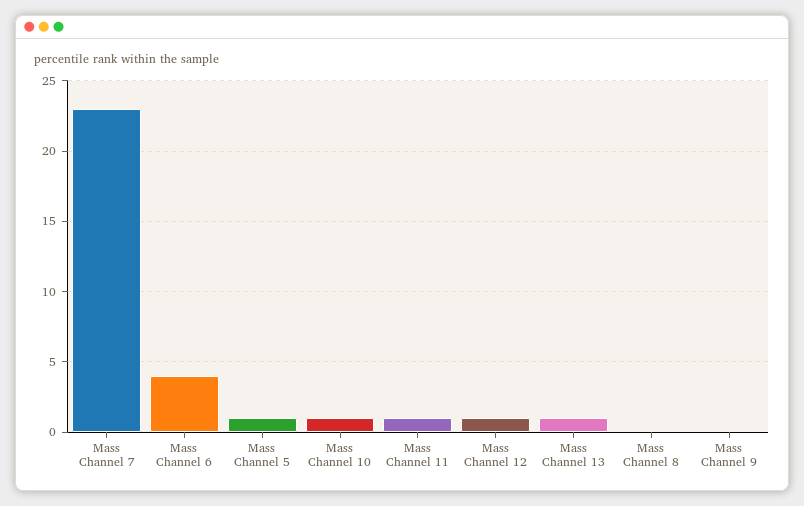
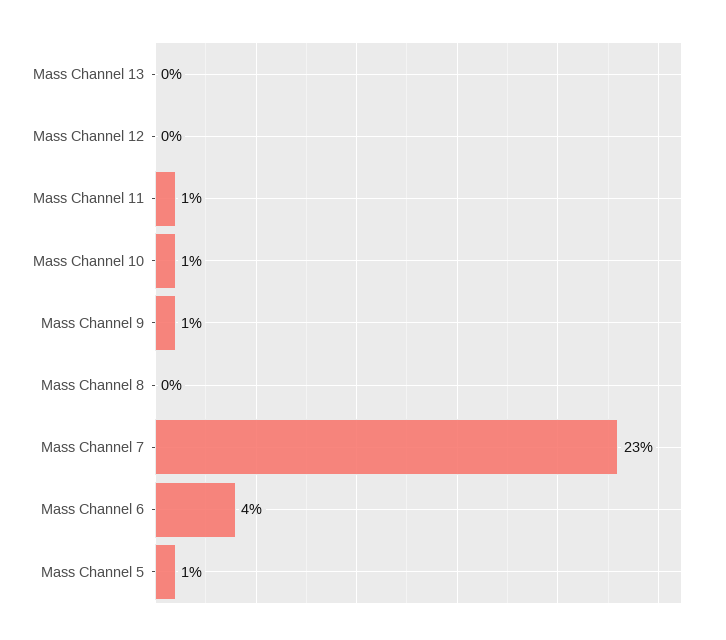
  {
    "Mass Channel 7": 23,
    "Mass Channel 6": 4,
    "Mass Channel 5": 1,
    "Mass Channel 10": 1,
    "Mass Channel 11": 1,
-   "Mass Channel 12": 1,
+   "Mass Channel 12": 0,
-   "Mass Channel 13": 1,
+   "Mass Channel 13": 0,
    "Mass Channel 8": 0,
-   "Mass Channel 9": 0
+   "Mass Channel 9": 1
  }

